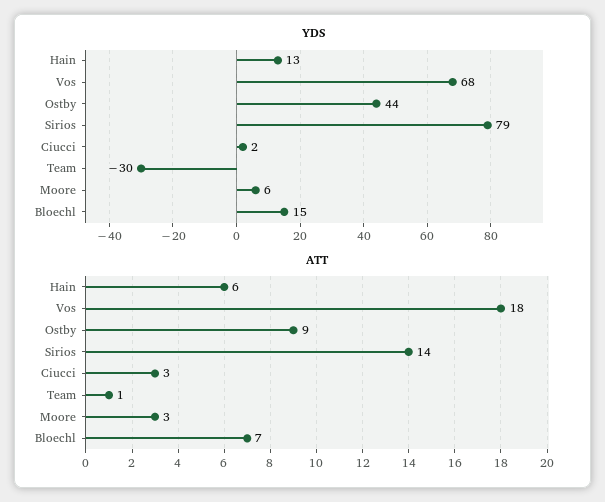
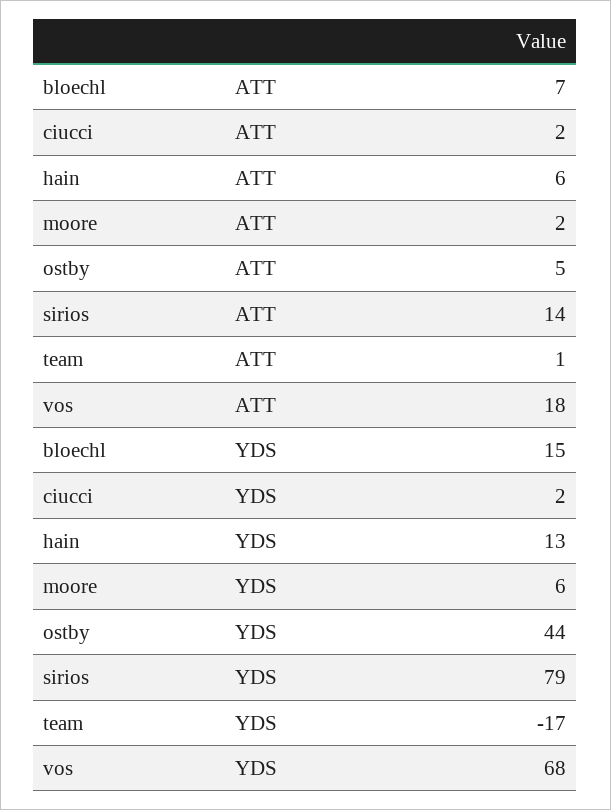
  {
    "YDS": {
      "Hain": 13,
      "Vos": 68,
      "Ostby": 44,
      "Sirios": 79,
      "Ciucci": 2,
-     "Team": -30,
+     "Team": -17,
      "Moore": 6,
      "Bloechl": 15
    },
    "ATT": {
      "Hain": 6,
      "Vos": 18,
-     "Ostby": 9,
+     "Ostby": 5,
      "Sirios": 14,
-     "Ciucci": 3,
+     "Ciucci": 2,
      "Team": 1,
-     "Moore": 3,
+     "Moore": 2,
      "Bloechl": 7
    }
  }

